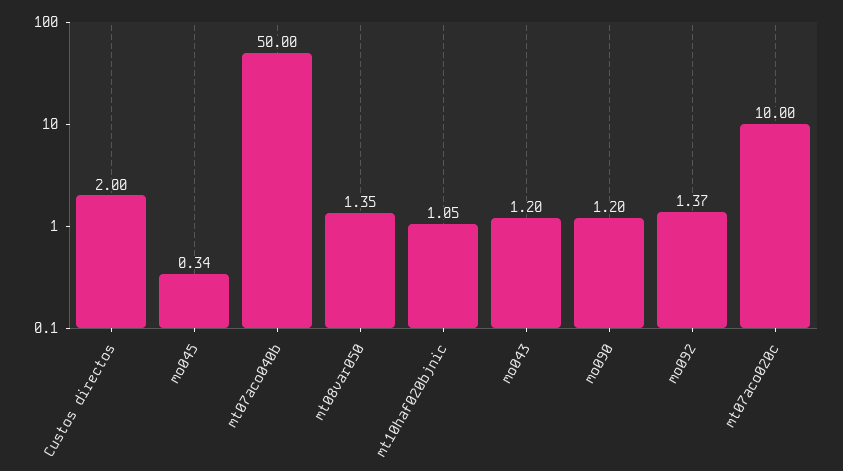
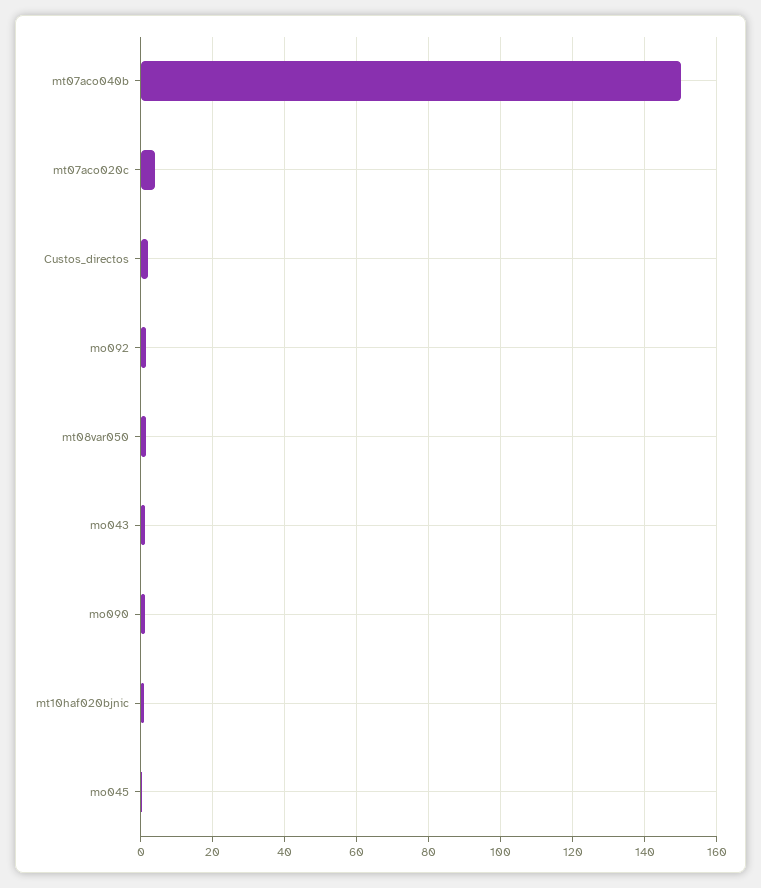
  {
    "Custos directos": 2,
    "mo045": 0.34,
-   "mt07aco040b": 50,
+   "mt07aco040b": 150,
    "mt08var050": 1.35,
    "mt10haf020bjnic": 1.05,
    "mo043": 1.2,
    "mo090": 1.2,
    "mo092": 1.37,
-   "mt07aco020c": 10
+   "mt07aco020c": 4
  }

